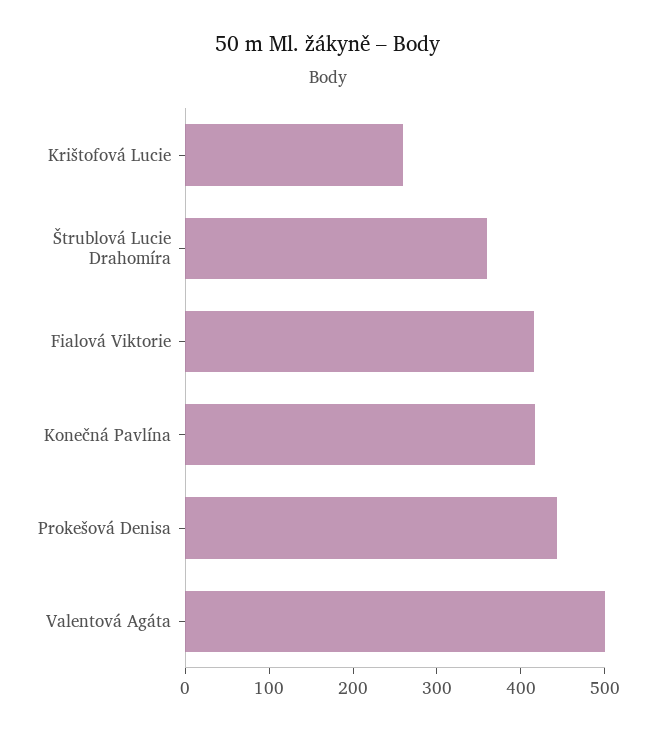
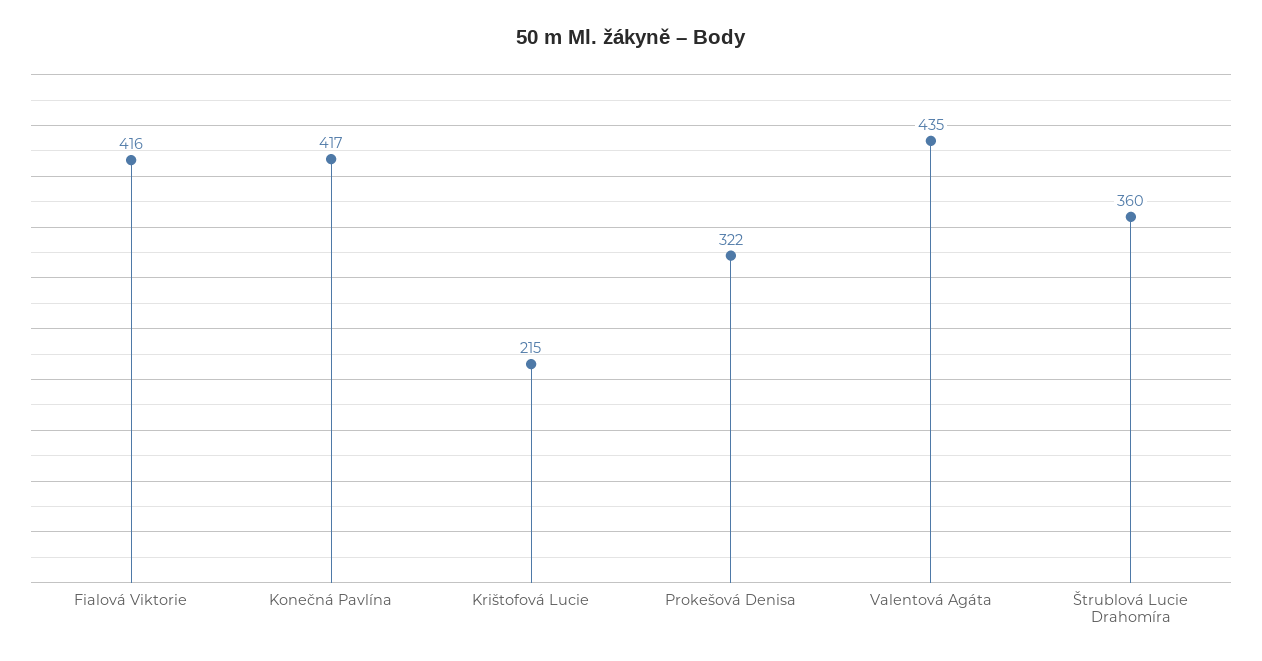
  {
-   "Krištofová Lucie": 260,
+   "Krištofová Lucie": 215,
    "Štrublová Lucie Drahomíra": 360,
    "Fialová Viktorie": 416,
    "Konečná Pavlína": 417,
-   "Prokešová Denisa": 440,
+   "Prokešová Denisa": 322,
-   "Valentová Agáta": 500
+   "Valentová Agáta": 435
  }

